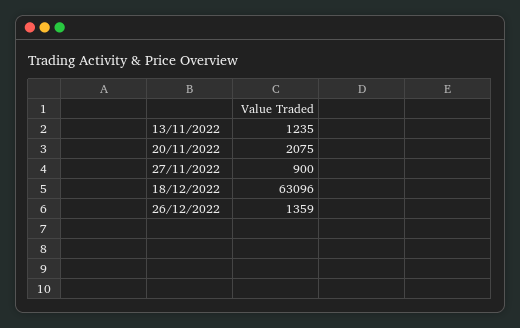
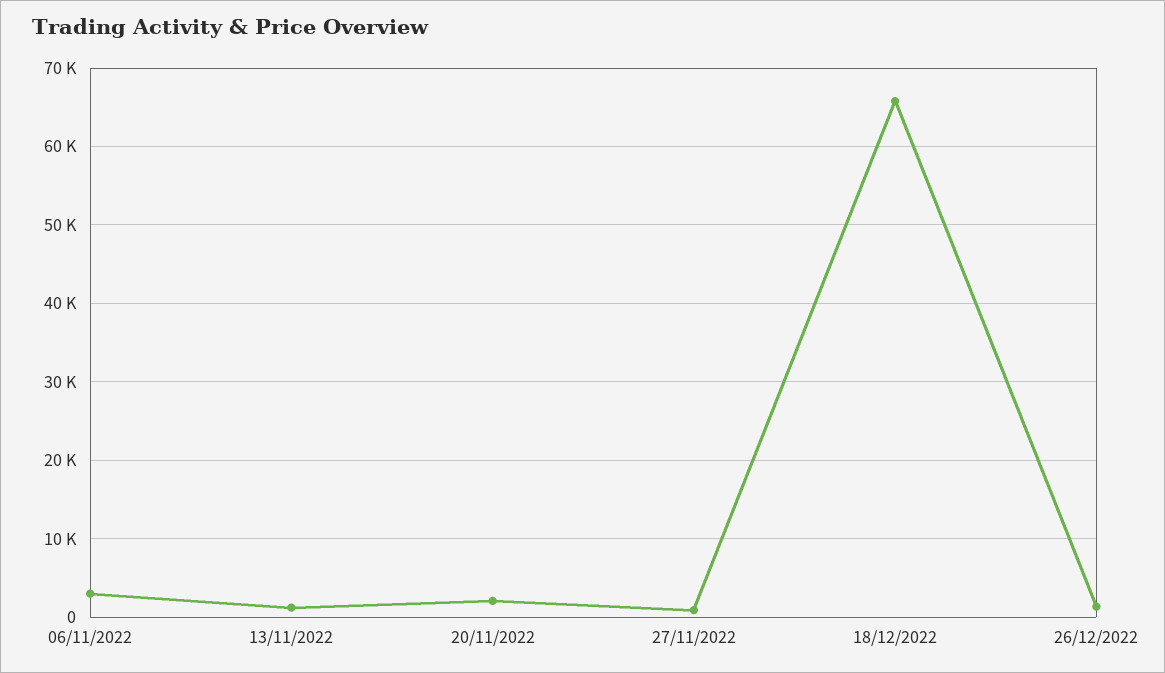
  {
    "13/11/2022": 1235,
    "20/11/2022": 2075,
    "27/11/2022": 900,
-   "18/12/2022": 63096,
+   "18/12/2022": 66000,
-   "26/12/2022": 1359
+   "26/12/2022": 1359,
+   "06/11/2022": 3000
  }

